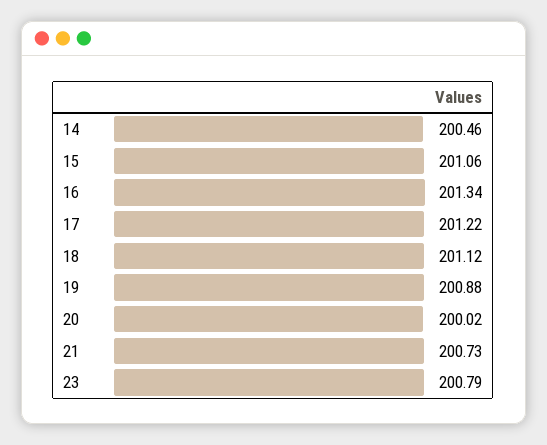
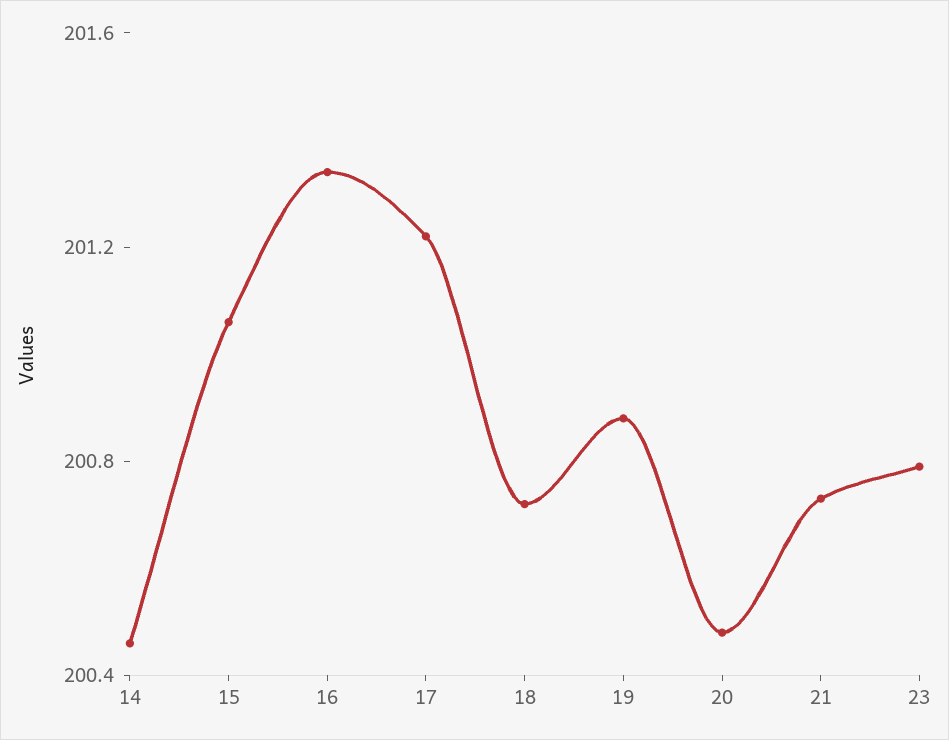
  {
    "14": 200.46,
    "15": 201.06,
    "16": 201.34,
    "17": 201.22,
-   "18": 201.12,
+   "18": 200.7,
    "19": 200.88,
-   "20": 200.02,
+   "20": 200.5,
    "21": 200.73,
    "23": 200.79
  }

